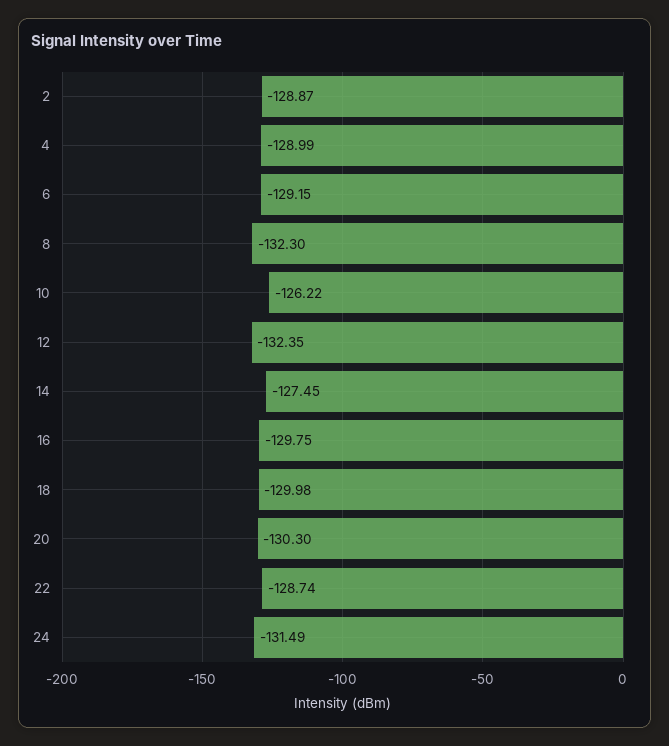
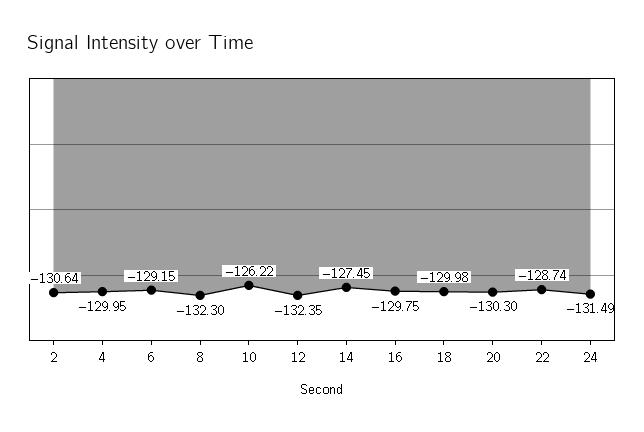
  {
-   "2": -128.87,
+   "2": -130.64,
-   "4": -128.99,
+   "4": -129.95,
    "6": -129.15,
    "8": -132.3,
    "10": -126.22,
    "12": -132.35,
    "14": -127.45,
    "16": -129.75,
    "18": -129.98,
    "20": -130.3,
    "22": -128.74,
    "24": -131.49
  }

